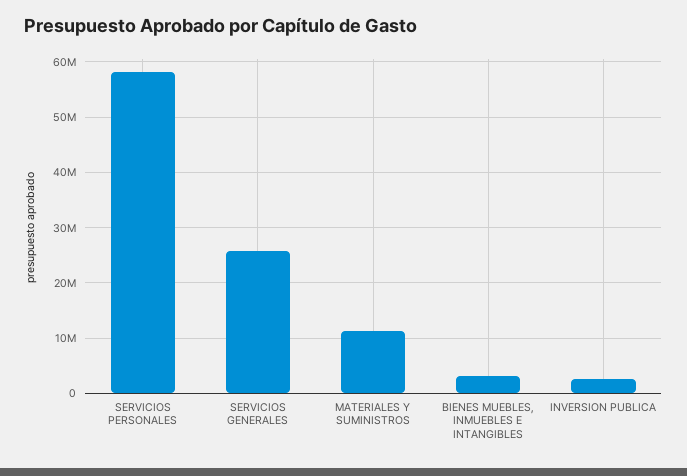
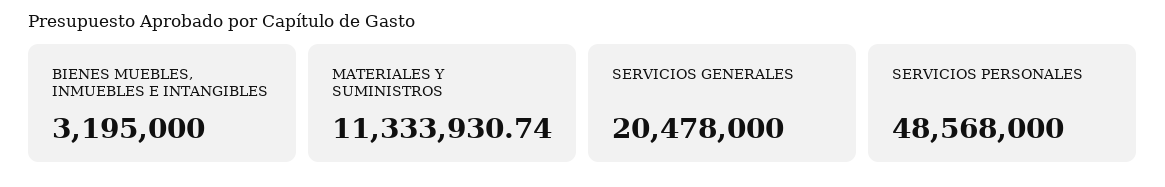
  {
-   "SERVICIOS PERSONALES": 58000000,
+   "SERVICIOS PERSONALES": 48568000,
-   "SERVICIOS GENERALES": 26000000,
+   "SERVICIOS GENERALES": 20478000,
    "MATERIALES Y SUMINISTROS": 11333930.74,
-   "BIENES MUEBLES, INMUEBLES E INTANGIBLES": 3195000,
+   "BIENES MUEBLES, INMUEBLES E INTANGIBLES": 3195000
-   "INVERSION PUBLICA": 2000000
  }

